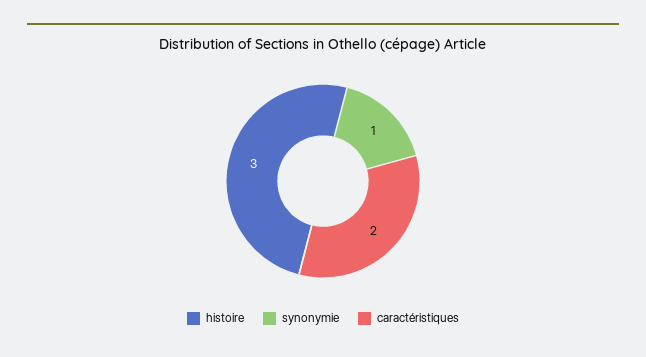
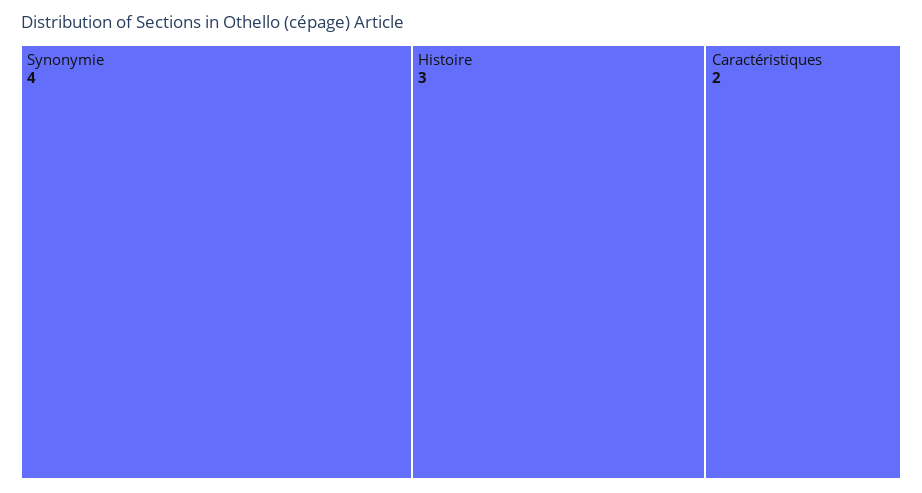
  {
    "histoire": 3,
-   "synonymie": 1,
+   "synonymie": 4,
    "caractéristiques": 2
  }

